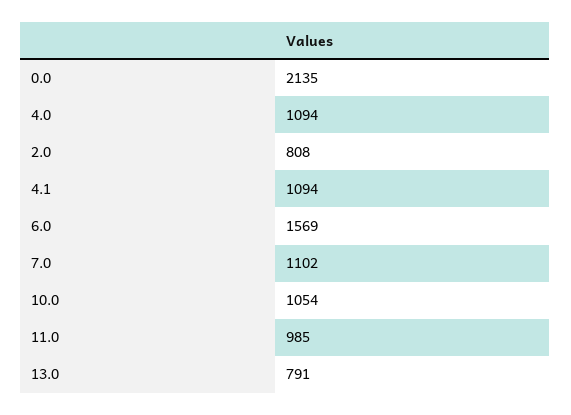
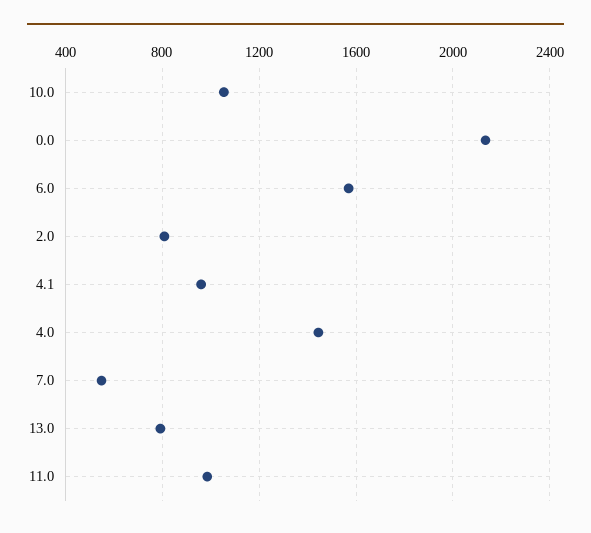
  {
    "0.0": 2135,
-   "4.0": 1094,
+   "4.0": 1450,
    "2.0": 808,
-   "4.1": 1094,
+   "4.1": 950,
    "6.0": 1569,
-   "7.0": 1102,
+   "7.0": 550,
    "10.0": 1054,
    "11.0": 985,
    "13.0": 791
  }

